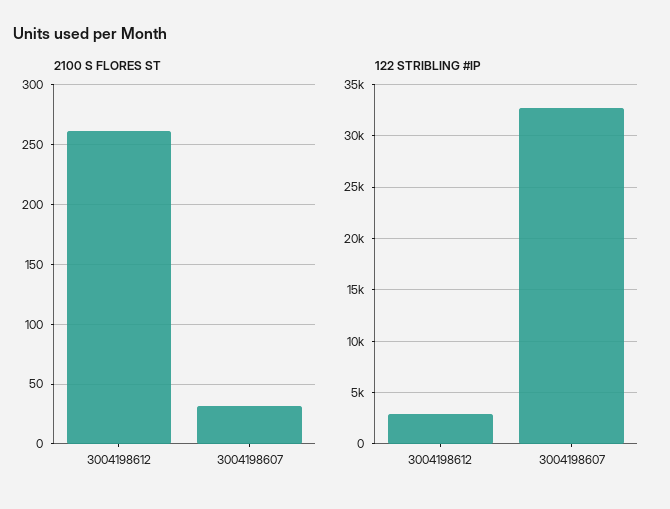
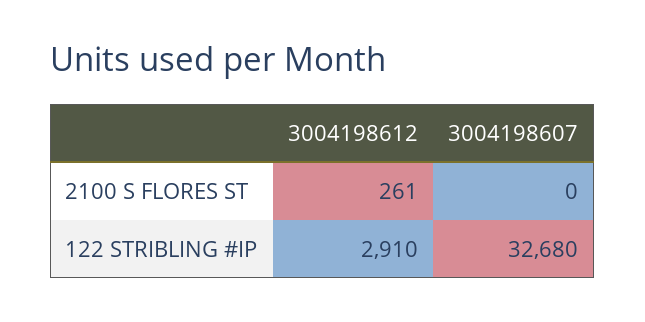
  {
    "2100 S FLORES ST": {
      "3004198612": 261,
-     "3004198607": 30
+     "3004198607": 0
    },
    "122 STRIBLING #IP": {
      "3004198612": 2910,
      "3004198607": 32680
    }
  }

